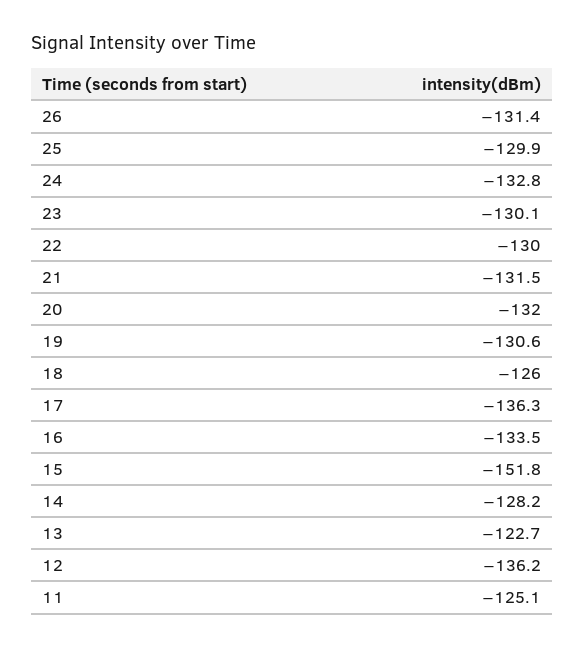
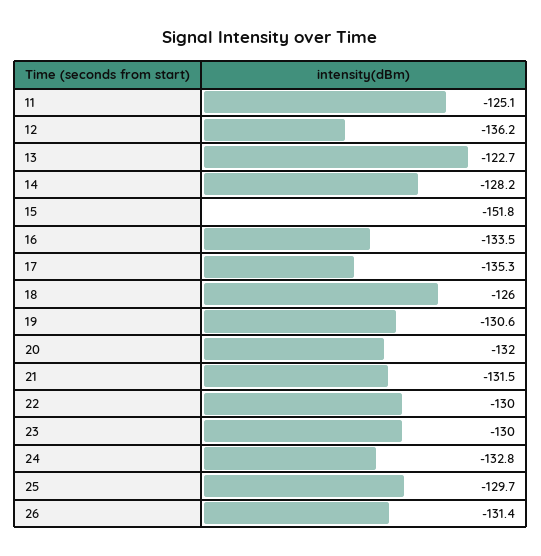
  {
    "26": -131.4,
-   "25": -129.9,
+   "25": -129.7,
    "24": -132.8,
-   "23": -130.1,
+   "23": -130,
    "22": -130,
    "21": -131.5,
    "20": -132,
    "19": -130.6,
    "18": -126,
-   "17": -136.3,
+   "17": -135.3,
    "16": -133.5,
    "15": -151.8,
    "14": -128.2,
    "13": -122.7,
    "12": -136.2,
    "11": -125.1
  }

